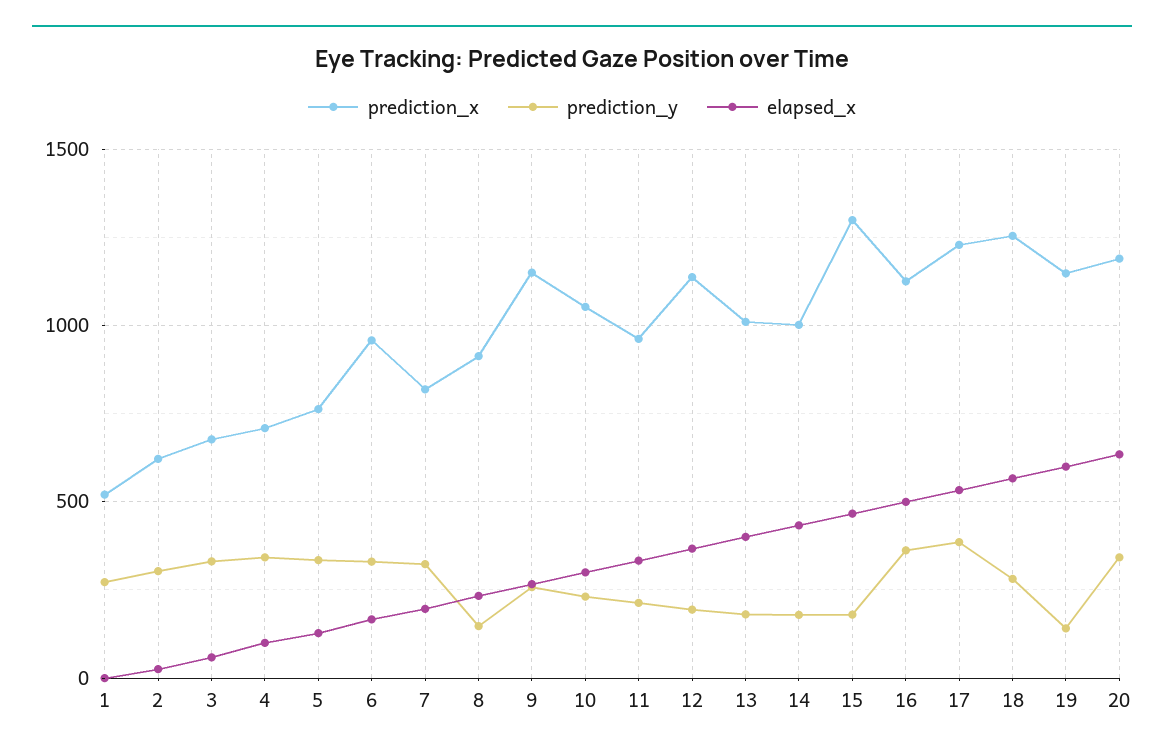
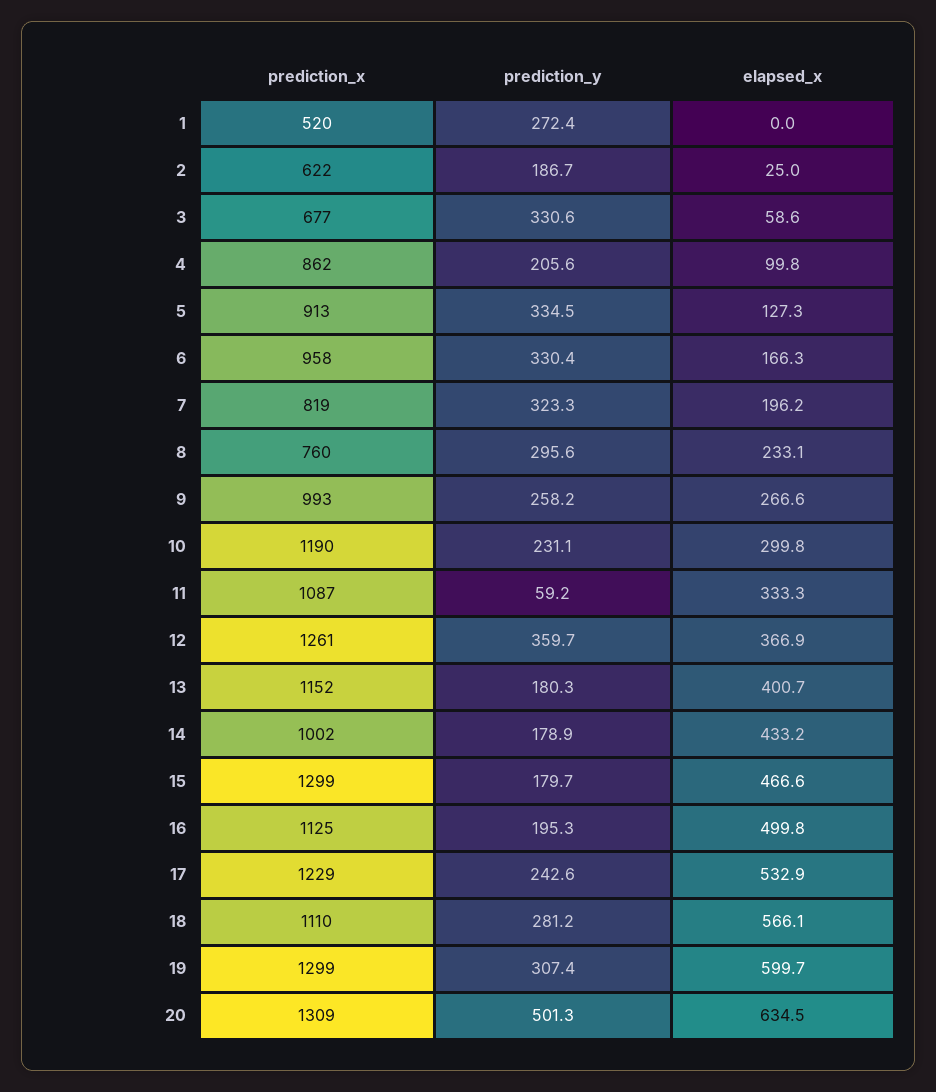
  {
    "prediction_x": {
      "1": 520,
      "2": 622,
      "3": 677,
-     "4": 700,
+     "4": 862,
-     "5": 750,
+     "5": 913,
      "6": 958,
      "7": 819,
-     "8": 900,
+     "8": 760,
-     "9": 1150,
+     "9": 993,
-     "10": 1050,
+     "10": 1190,
-     "11": 950,
+     "11": 1087,
-     "12": 1150,
+     "12": 1261,
-     "13": 1000,
+     "13": 1152,
      "14": 1002,
      "15": 1299,
      "16": 1125,
      "17": 1229,
-     "18": 1250,
+     "18": 1110,
-     "19": 1150,
+     "19": 1299,
-     "20": 1200
+     "20": 1309
    },
    "prediction_y": {
      "1": 272.4,
-     "2": 300,
+     "2": 186.7,
      "3": 330.6,
-     "4": 350,
+     "4": 205.6,
      "5": 334.5,
      "6": 330.4,
      "7": 323.3,
-     "8": 150,
+     "8": 295.6,
      "9": 258.2,
      "10": 231.1,
-     "11": 200,
+     "11": 59.2,
-     "12": 200,
+     "12": 359.7,
      "13": 180.3,
      "14": 178.9,
      "15": 179.7,
-     "16": 350,
+     "16": 195.3,
-     "17": 400,
+     "17": 242.6,
      "18": 281.2,
-     "19": 150,
+     "19": 307.4,
-     "20": 350
+     "20": 501.3
    },
    "elapsed_x": {
      "1": 0,
      "2": 25,
      "3": 58.6,
      "4": 99.8,
      "5": 127.3,
      "6": 166.3,
      "7": 196.2,
      "8": 233.1,
      "9": 266.6,
      "10": 299.8,
      "11": 333.3,
      "12": 366.9,
      "13": 400.7,
      "14": 433.2,
      "15": 466.6,
      "16": 499.8,
      "17": 532.9,
      "18": 566.1,
      "19": 599.7,
      "20": 634.5
    }
  }

